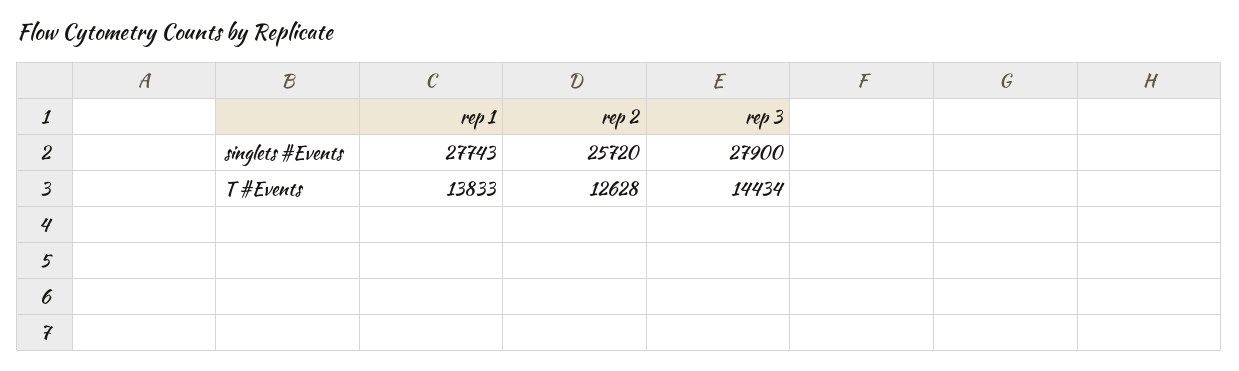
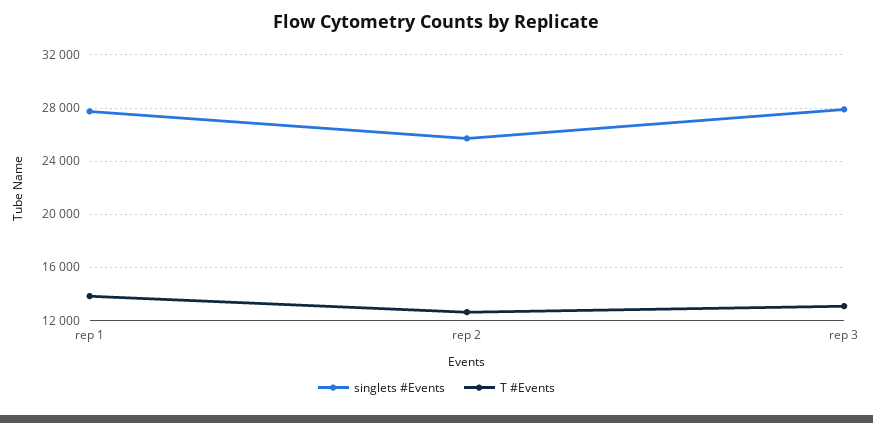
  {
    "singlets #Events": {
      "rep 1": 27743,
      "rep 2": 25720,
      "rep 3": 27900
    },
    "T #Events": {
      "rep 1": 13833,
      "rep 2": 12628,
-     "rep 3": 14434
+     "rep 3": 13000
    }
  }

